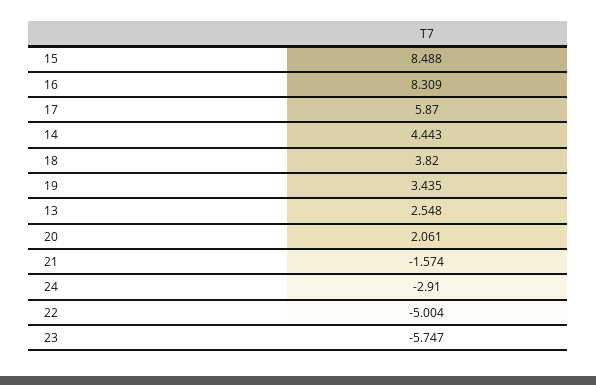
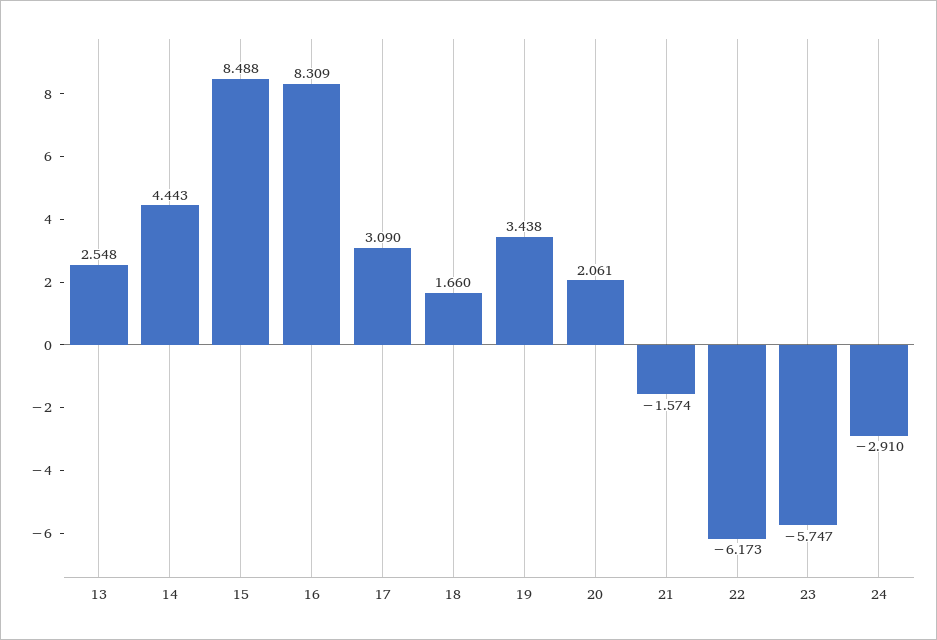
  {
    "15": 8.488,
    "16": 8.309,
-   "17": 5.87,
+   "17": 3.09,
    "14": 4.443,
-   "18": 3.82,
+   "18": 1.66,
-   "19": 3.435,
+   "19": 3.438,
    "13": 2.548,
    "20": 2.061,
    "21": -1.574,
    "24": -2.91,
-   "22": -5.004,
+   "22": -6.173,
    "23": -5.747
  }

